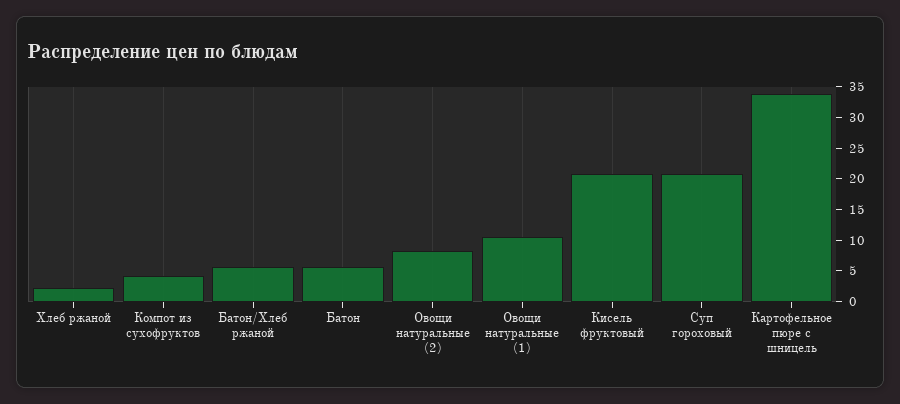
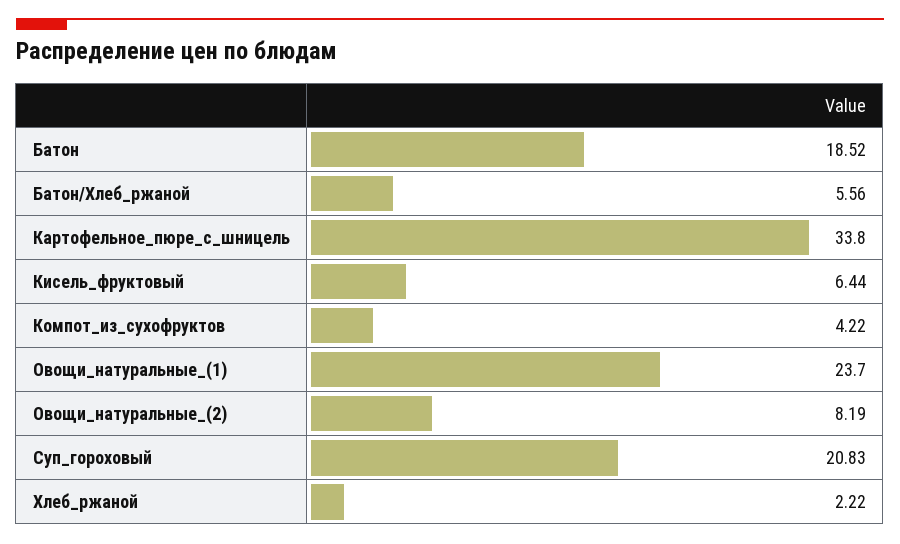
  {
    "Хлеб ржаной": 2.22,
    "Компот из сухофруктов": 4.22,
    "Батон/Хлеб ржаной": 5.56,
-   "Батон": 5,
+   "Батон": 18.52,
    "Овощи натуральные (2)": 8.19,
-   "Овощи натуральные (1)": 10,
+   "Овощи натуральные (1)": 23.7,
-   "Кисель фруктовый": 20,
+   "Кисель фруктовый": 6.44,
    "Суп гороховый": 20.83,
    "Картофельное пюре с шницель": 33.8
  }

